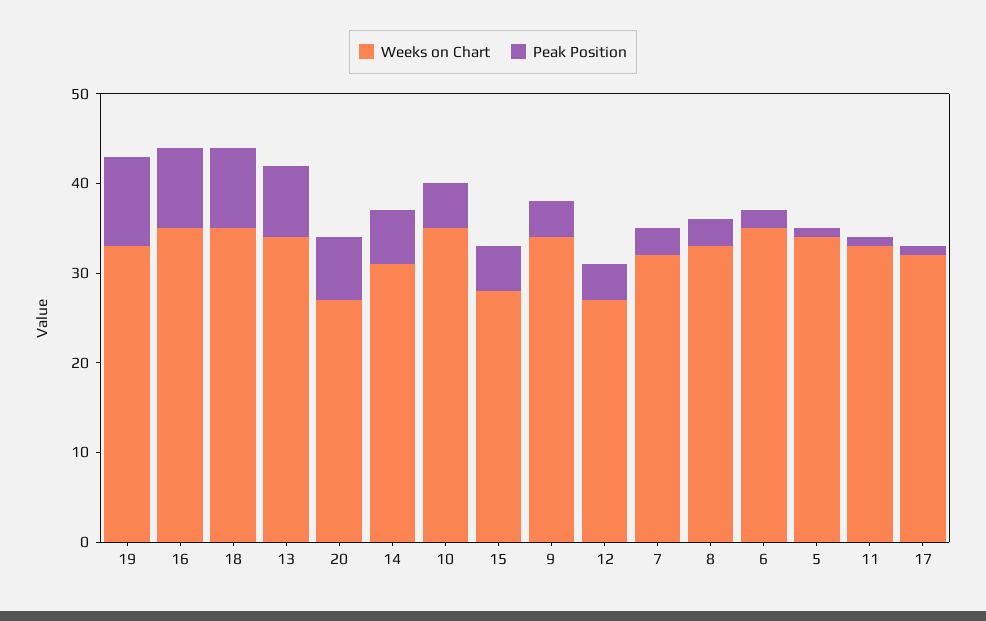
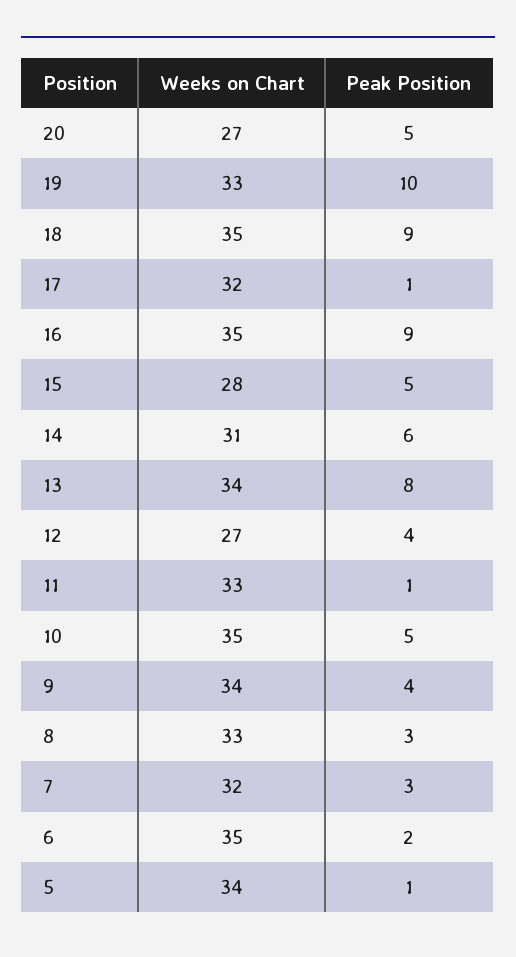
  {
    "Weeks on Chart": {
      "19": 33,
      "16": 35,
      "18": 35,
      "13": 34,
      "20": 27,
      "14": 31,
      "10": 35,
      "15": 28,
      "9": 34,
      "12": 27,
      "7": 32,
      "8": 33,
      "6": 35,
      "5": 34,
      "11": 33,
      "17": 32
    },
    "Peak Position": {
      "19": 10,
      "16": 9,
      "18": 9,
      "13": 8,
-     "20": 7,
+     "20": 5,
      "14": 6,
      "10": 5,
      "15": 5,
      "9": 4,
      "12": 4,
      "7": 3,
      "8": 3,
      "6": 2,
      "5": 1,
      "11": 1,
      "17": 1
    }
  }

